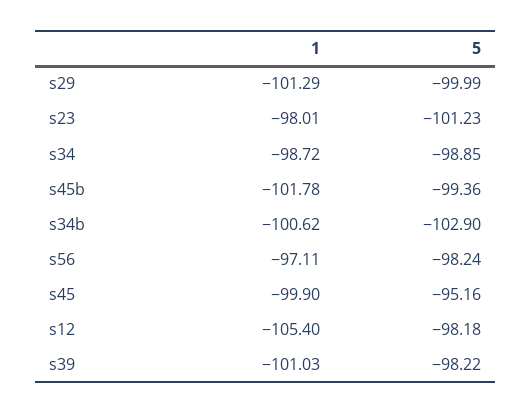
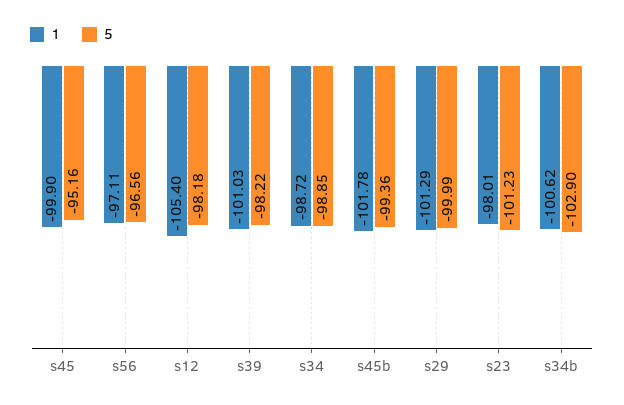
  {
    "1": {
      "s29": -101.29,
      "s23": -98.01,
      "s34": -98.72,
      "s45b": -101.78,
      "s34b": -100.62,
      "s56": -97.11,
      "s45": -99.9,
      "s12": -105.4,
      "s39": -101.03
    },
    "5": {
      "s29": -99.99,
      "s23": -101.23,
      "s34": -98.85,
      "s45b": -99.36,
      "s34b": -102.9,
-     "s56": -98.24,
+     "s56": -96.56,
      "s45": -95.16,
      "s12": -98.18,
      "s39": -98.22
    }
  }

